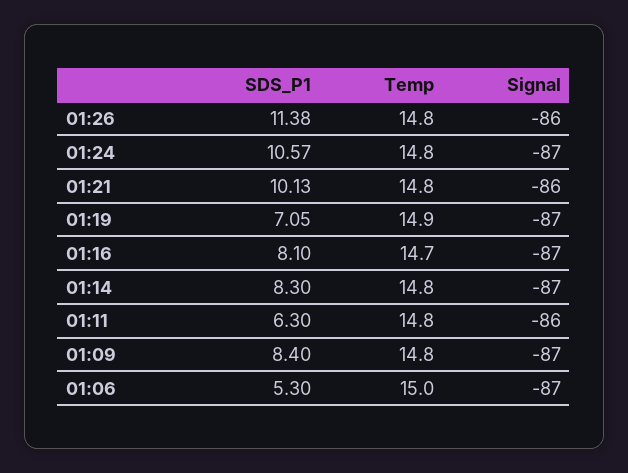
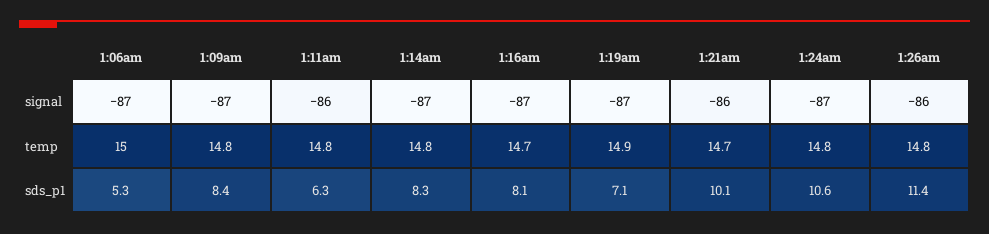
  {
    "SDS_P1": {
      "01:26": 11.38,
      "01:24": 10.57,
      "01:21": 10.13,
      "01:19": 7.05,
      "01:16": 8.1,
      "01:14": 8.3,
      "01:11": 6.3,
      "01:09": 8.4,
      "01:06": 5.3
    },
    "Temp": {
      "01:26": 14.8,
      "01:24": 14.8,
-     "01:21": 14.8,
+     "01:21": 14.7,
      "01:19": 14.9,
      "01:16": 14.7,
      "01:14": 14.8,
      "01:11": 14.8,
      "01:09": 14.8,
      "01:06": 15
    },
    "Signal": {
      "01:26": -86,
      "01:24": -87,
      "01:21": -86,
      "01:19": -87,
      "01:16": -87,
      "01:14": -87,
      "01:11": -86,
      "01:09": -87,
      "01:06": -87
    }
  }

